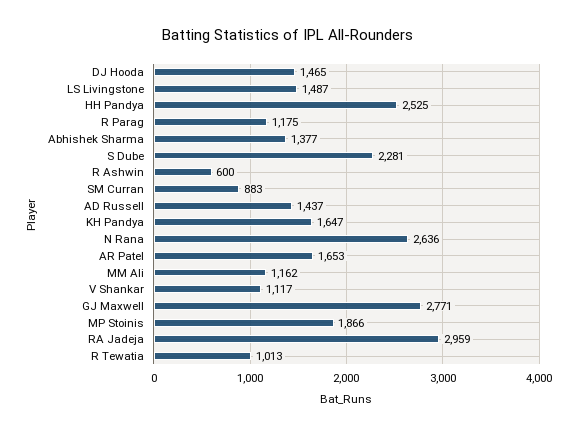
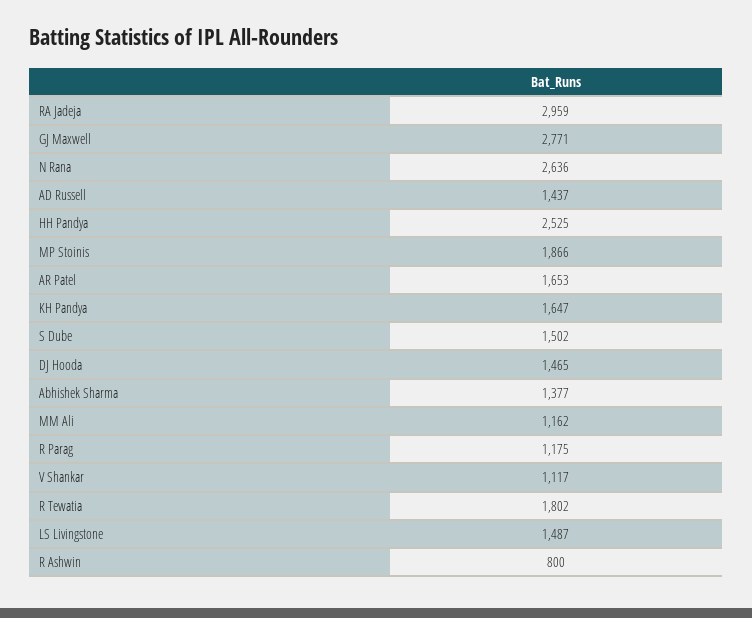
  {
    "DJ Hooda": 1465,
    "LS Livingstone": 1487,
    "HH Pandya": 2525,
    "R Parag": 1175,
    "Abhishek Sharma": 1377,
-   "S Dube": 2281,
+   "S Dube": 1502,
-   "R Ashwin": 600,
+   "R Ashwin": 800,
-   "SM Curran": 883,
    "AD Russell": 1437,
    "KH Pandya": 1647,
    "N Rana": 2636,
    "AR Patel": 1653,
    "MM Ali": 1162,
    "V Shankar": 1117,
    "GJ Maxwell": 2771,
    "MP Stoinis": 1866,
    "RA Jadeja": 2959,
-   "R Tewatia": 1013
+   "R Tewatia": 1802
  }

